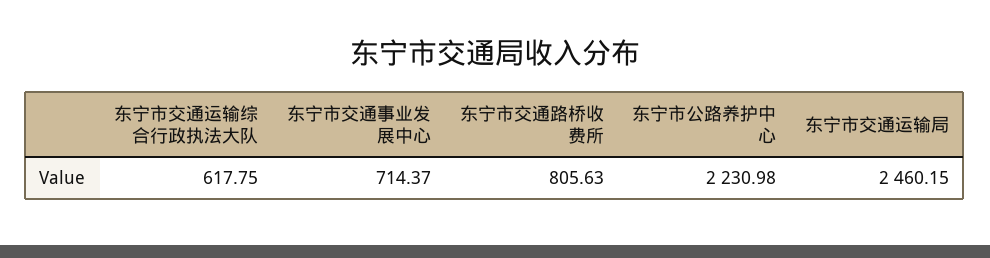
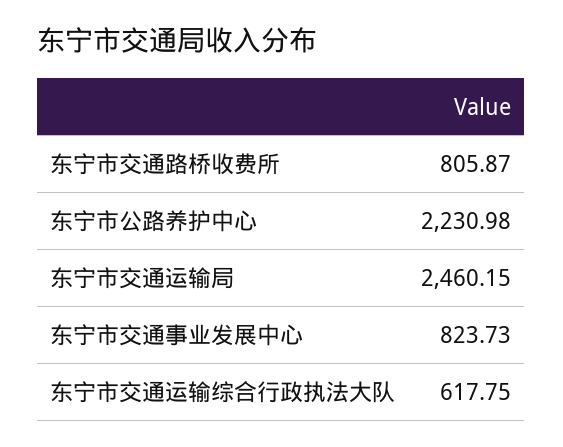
  {
    "东宁市交通运输综合行政执法大队": 617.75,
-   "东宁市交通事业发展中心": 714.37,
+   "东宁市交通事业发展中心": 823.73,
-   "东宁市交通路桥收费所": 805.63,
+   "东宁市交通路桥收费所": 805.87,
    "东宁市公路养护中心": 2230.98,
    "东宁市交通运输局": 2460.15
  }

